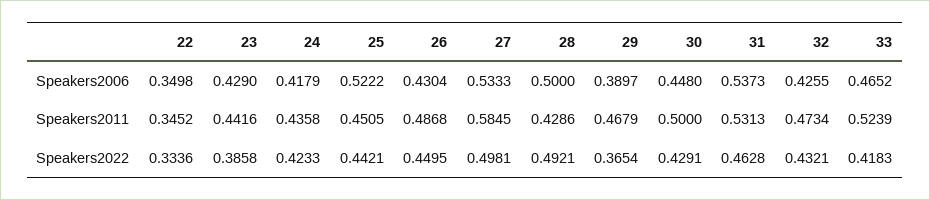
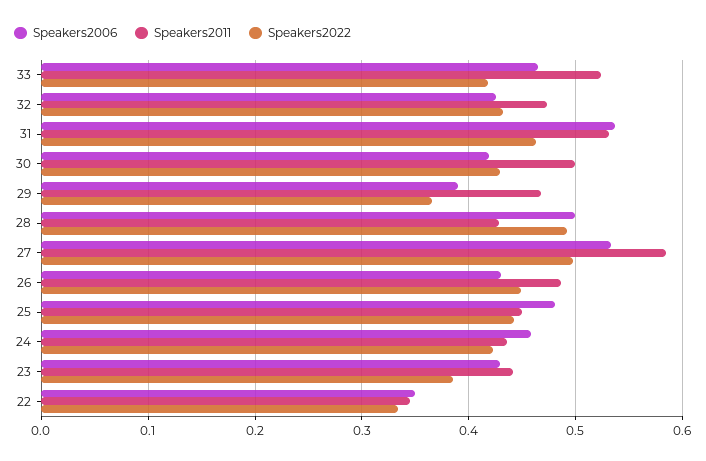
  {
    "Speakers2006": {
      "22": 0.3498,
      "23": 0.429,
-     "24": 0.4179,
+     "24": 0.46,
-     "25": 0.5222,
+     "25": 0.48,
      "26": 0.4304,
      "27": 0.5333,
      "28": 0.5,
      "29": 0.3897,
-     "30": 0.448,
+     "30": 0.42,
      "31": 0.5373,
      "32": 0.4255,
      "33": 0.4652
    },
    "Speakers2011": {
      "22": 0.3452,
      "23": 0.4416,
      "24": 0.4358,
      "25": 0.4505,
      "26": 0.4868,
      "27": 0.5845,
      "28": 0.4286,
      "29": 0.4679,
      "30": 0.5,
      "31": 0.5313,
      "32": 0.4734,
      "33": 0.5239
    },
    "Speakers2022": {
      "22": 0.3336,
      "23": 0.3858,
      "24": 0.4233,
      "25": 0.4421,
      "26": 0.4495,
      "27": 0.4981,
      "28": 0.4921,
      "29": 0.3654,
      "30": 0.4291,
      "31": 0.4628,
      "32": 0.4321,
      "33": 0.4183
    }
  }

